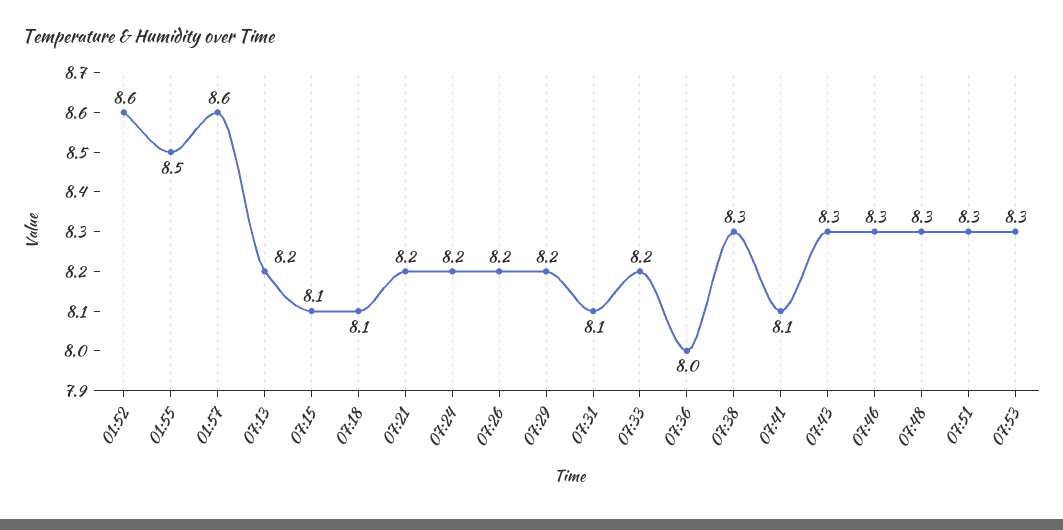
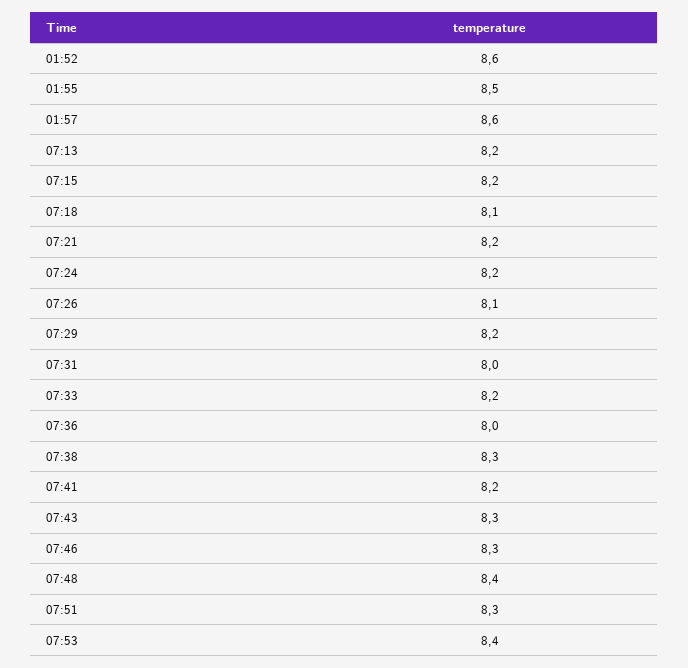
  {
    "01:52": 8.6,
    "01:55": 8.5,
    "01:57": 8.6,
    "07:13": 8.2,
-   "07:15": 8.1,
+   "07:15": 8.2,
    "07:18": 8.1,
    "07:21": 8.2,
    "07:24": 8.2,
-   "07:26": 8.2,
+   "07:26": 8.1,
    "07:29": 8.2,
-   "07:31": 8.1,
+   "07:31": 8,
    "07:33": 8.2,
    "07:36": 8,
    "07:38": 8.3,
-   "07:41": 8.1,
+   "07:41": 8.2,
    "07:43": 8.3,
    "07:46": 8.3,
-   "07:48": 8.3,
+   "07:48": 8.4,
    "07:51": 8.3,
-   "07:53": 8.3
+   "07:53": 8.4
  }

